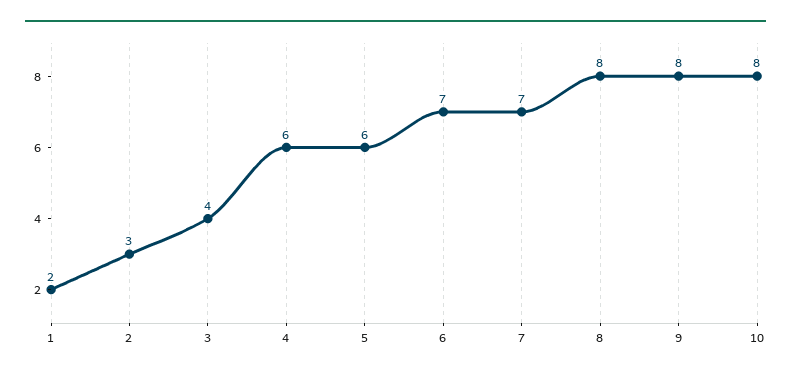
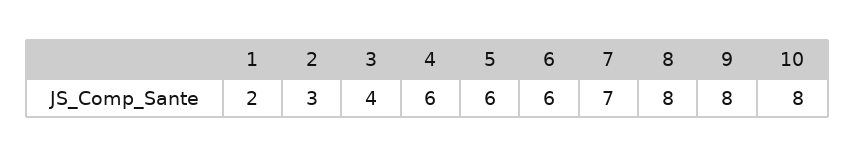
  {
    "1": 2,
    "2": 3,
    "3": 4,
    "4": 6,
    "5": 6,
-   "6": 7,
+   "6": 6,
    "7": 7,
    "8": 8,
    "9": 8,
    "10": 8
  }

